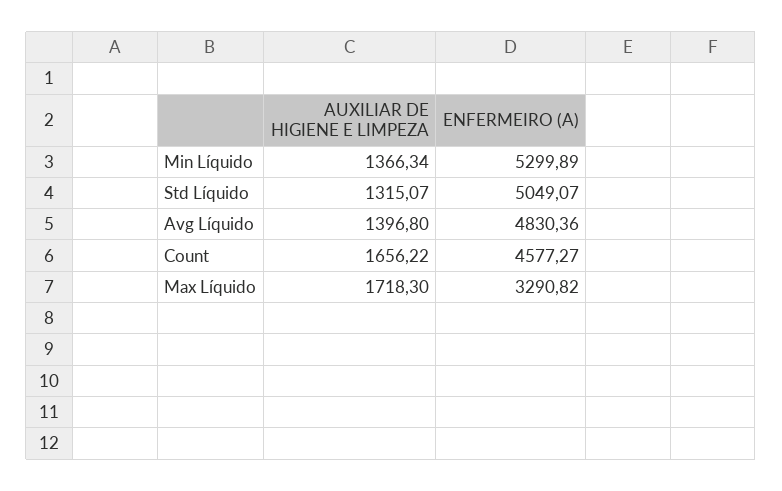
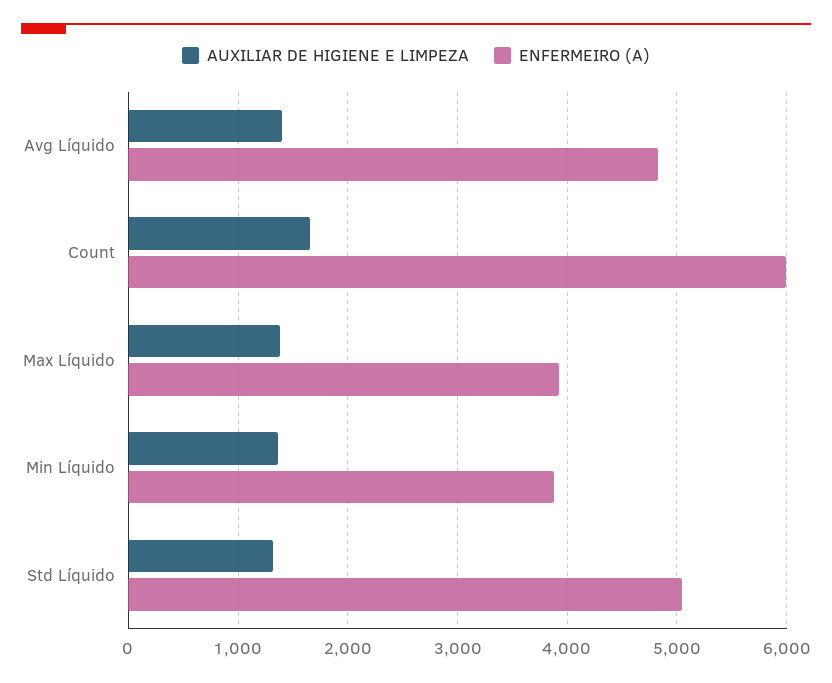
  {
    "AUXILIAR DE HIGIENE E LIMPEZA": {
      "Min Líquido": 1366.34,
      "Std Líquido": 1315.07,
      "Avg Líquido": 1396.8,
      "Count": 1656.22,
-     "Max Líquido": 1718.3
+     "Max Líquido": 1400
    },
    "ENFERMEIRO (A)": {
-     "Min Líquido": 5299.89,
+     "Min Líquido": 3900,
      "Std Líquido": 5049.07,
      "Avg Líquido": 4830.36,
-     "Count": 4577.27,
+     "Count": 6000,
-     "Max Líquido": 3290.82
+     "Max Líquido": 3900
    }
  }

